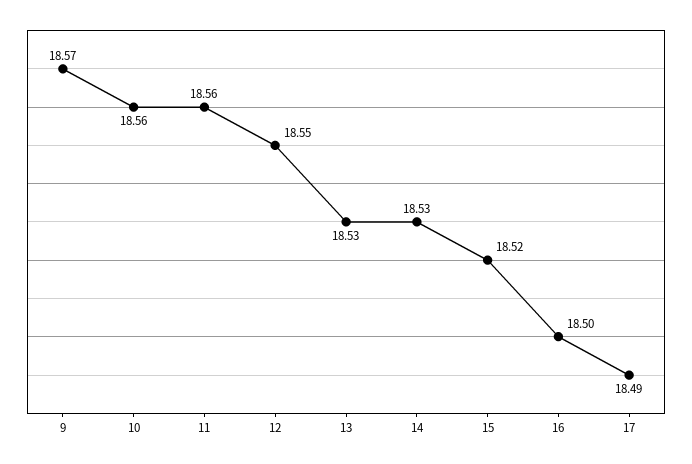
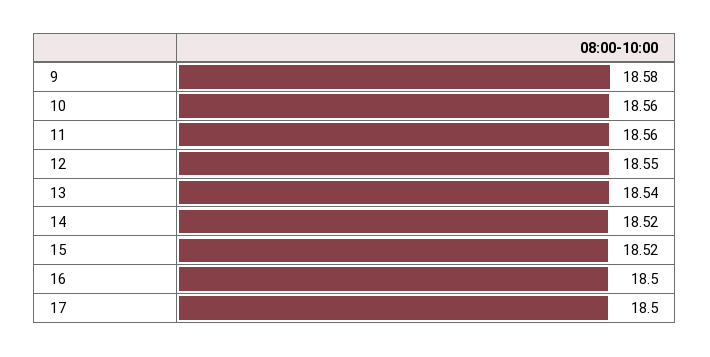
  {
-   "9": 18.57,
+   "9": 18.58,
    "10": 18.56,
    "11": 18.56,
    "12": 18.55,
-   "13": 18.53,
+   "13": 18.54,
-   "14": 18.53,
+   "14": 18.52,
    "15": 18.52,
    "16": 18.5,
-   "17": 18.49
+   "17": 18.5
  }

